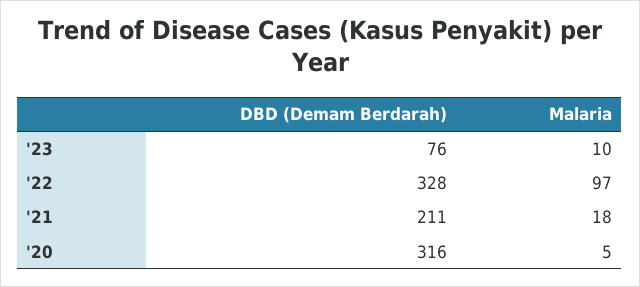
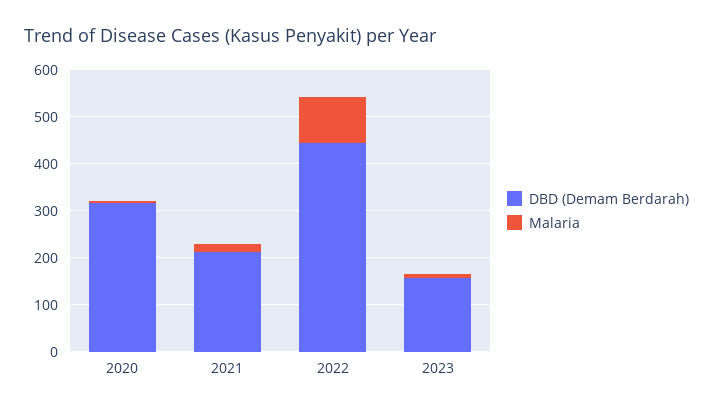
  {
    "DBD (Demam Berdarah)": {
-     "'23": 76,
+     "'23": 160,
-     "'22": 328,
+     "'22": 440,
      "'21": 211,
      "'20": 316
    },
    "Malaria": {
      "'23": 10,
      "'22": 97,
      "'21": 18,
      "'20": 5
    }
  }

